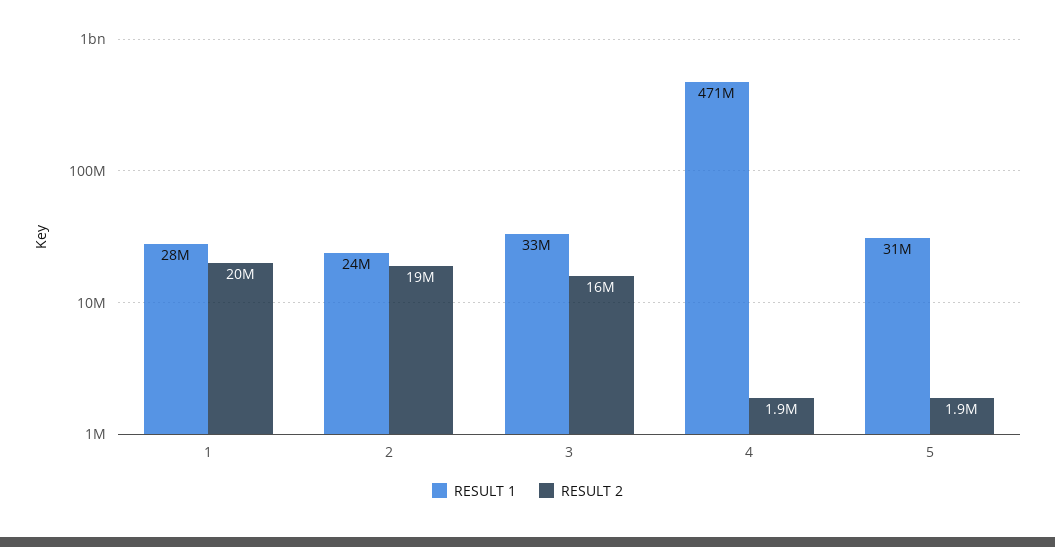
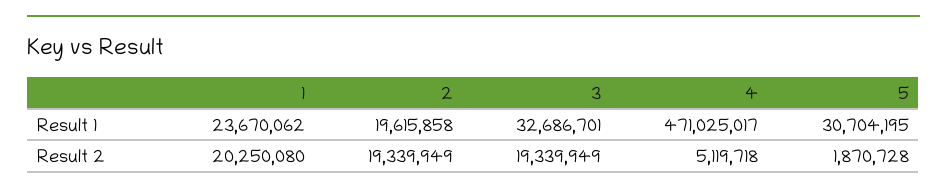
  {
    "RESULT 1": {
-     "1": 28000000,
+     "1": 23670062,
-     "2": 24000000,
+     "2": 19615858,
      "3": 32686701,
      "4": 471025017,
      "5": 30704195
    },
    "RESULT 2": {
      "1": 20250080,
      "2": 19339949,
-     "3": 16000000,
+     "3": 19339949,
-     "4": 1900000,
+     "4": 5119718,
      "5": 1870728
    }
  }

